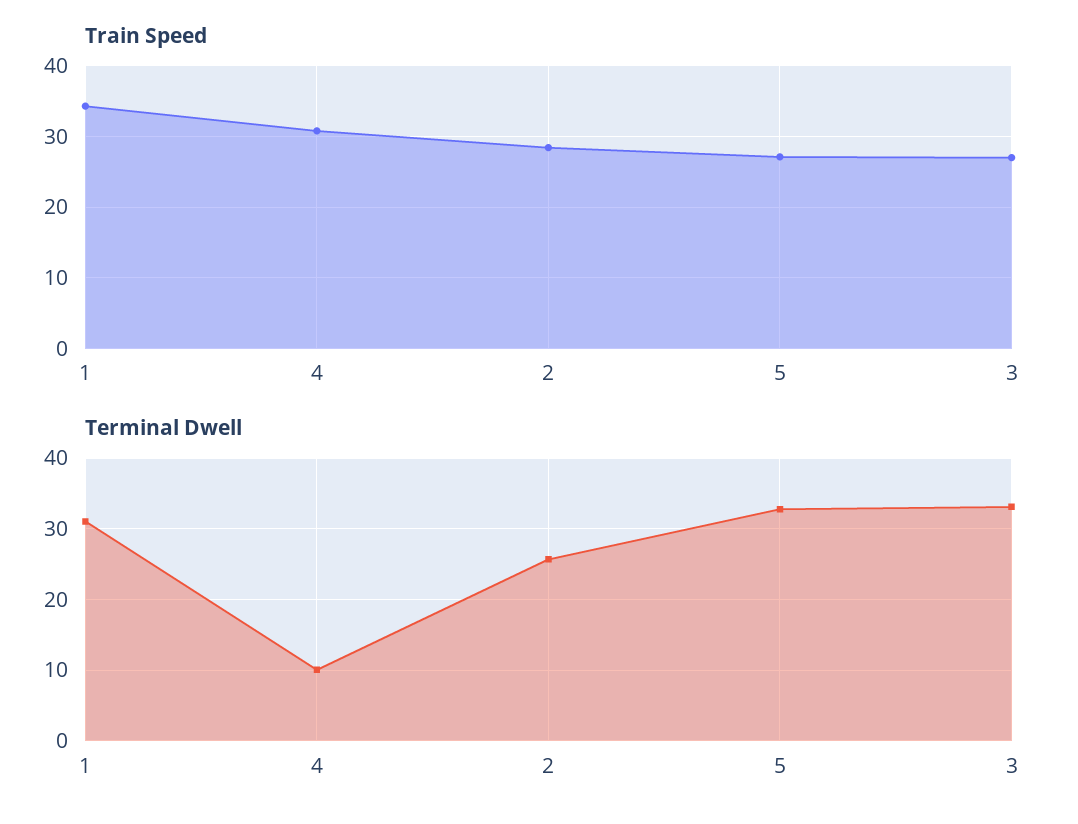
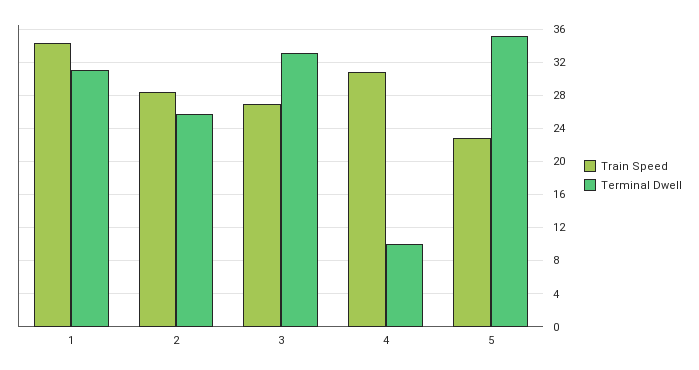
  {
    "Train Speed": {
      "1": 34,
      "4": 31,
      "2": 28,
-     "5": 27,
+     "5": 23,
      "3": 27
    },
    "Terminal Dwell": {
      "1": 31,
      "4": 10,
      "2": 26,
-     "5": 33,
+     "5": 35,
      "3": 33
    }
  }

